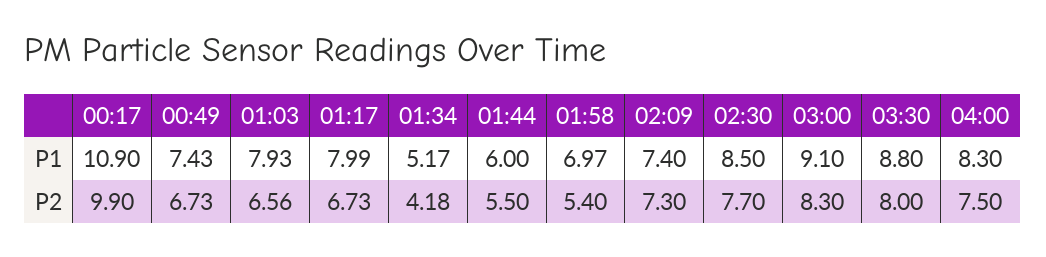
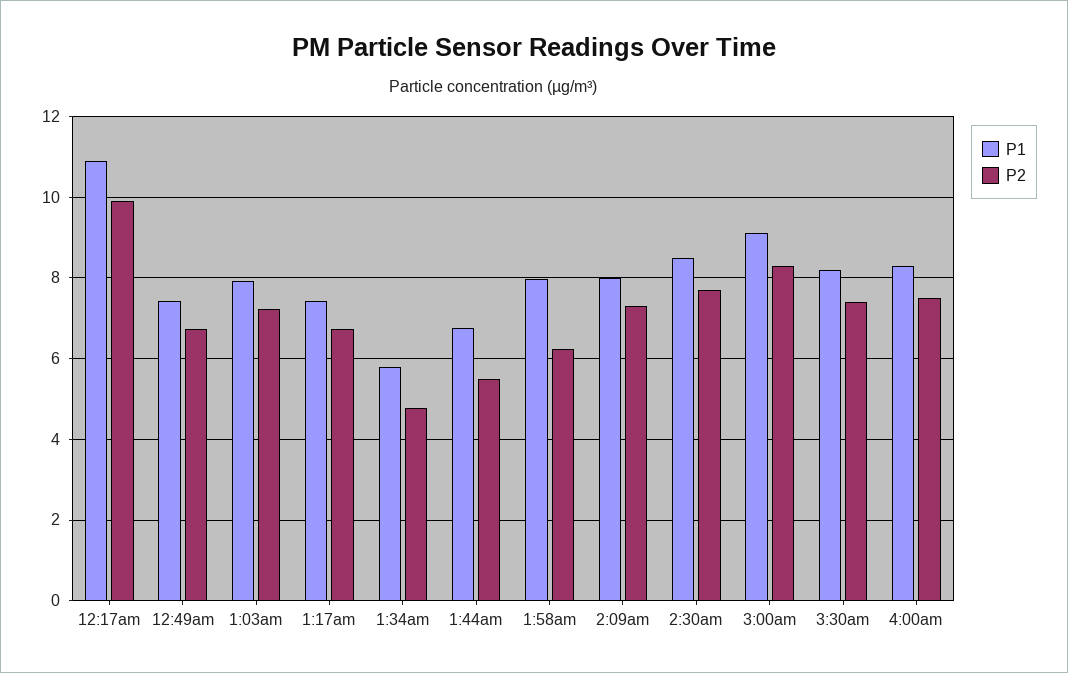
  {
    "P1": {
      "00:17": 10.9,
      "00:49": 7.43,
      "01:03": 7.93,
-     "01:17": 7.99,
+     "01:17": 7.4,
-     "01:34": 5.17,
+     "01:34": 5.8,
-     "01:44": 6,
+     "01:44": 6.8,
-     "01:58": 6.97,
+     "01:58": 8,
-     "02:09": 7.4,
+     "02:09": 8,
      "02:30": 8.5,
      "03:00": 9.1,
-     "03:30": 8.8,
+     "03:30": 8.2,
      "04:00": 8.3
    },
    "P2": {
      "00:17": 9.9,
      "00:49": 6.73,
-     "01:03": 6.56,
+     "01:03": 7.2,
      "01:17": 6.73,
-     "01:34": 4.18,
+     "01:34": 4.8,
      "01:44": 5.5,
-     "01:58": 5.4,
+     "01:58": 6.2,
      "02:09": 7.3,
      "02:30": 7.7,
      "03:00": 8.3,
-     "03:30": 8,
+     "03:30": 7.4,
      "04:00": 7.5
    }
  }

